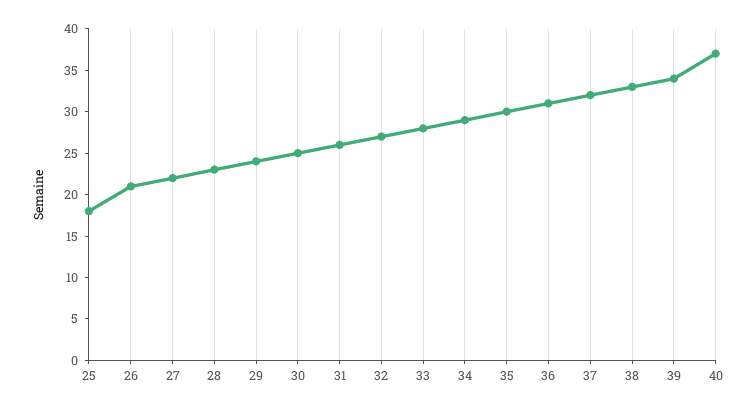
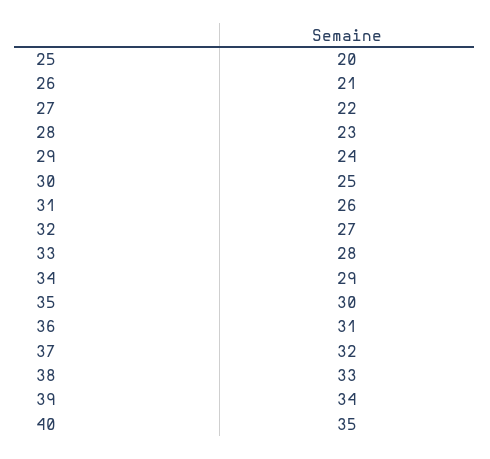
  {
-   "25": 18,
+   "25": 20,
    "26": 21,
    "27": 22,
    "28": 23,
    "29": 24,
    "30": 25,
    "31": 26,
    "32": 27,
    "33": 28,
    "34": 29,
    "35": 30,
    "36": 31,
    "37": 32,
    "38": 33,
    "39": 34,
-   "40": 37
+   "40": 35
  }

